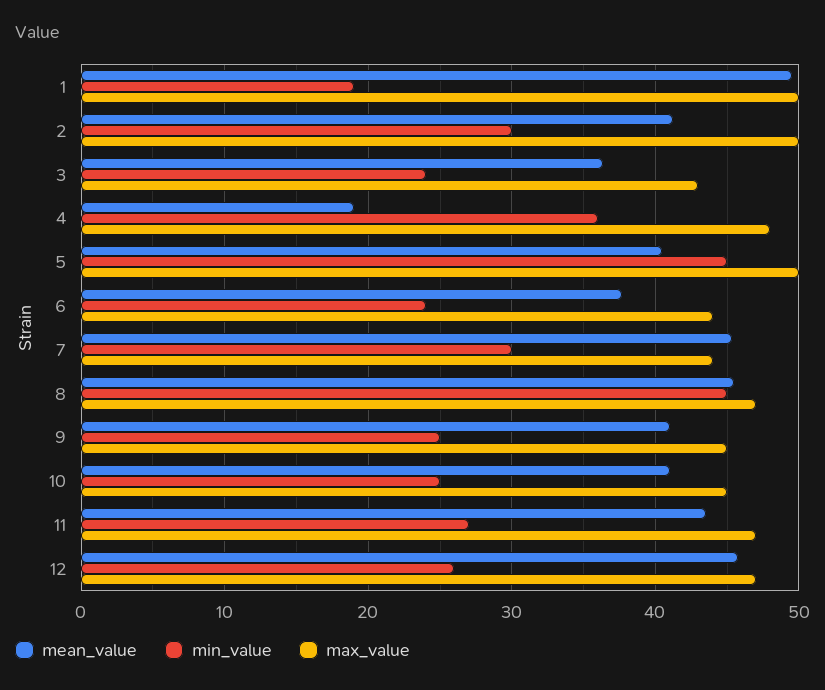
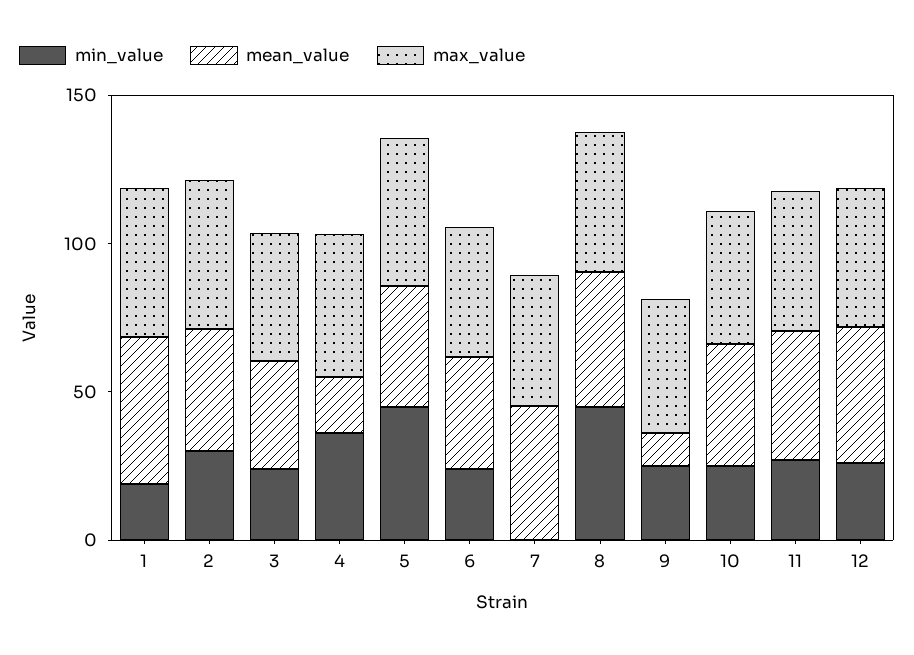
  {
    "mean_value": {
      "1": 50,
      "2": 41,
      "3": 36,
      "4": 19,
      "5": 41,
      "6": 38,
      "7": 45,
      "8": 46,
-     "9": 41,
+     "9": 10,
      "10": 41,
      "11": 44,
      "12": 46
    },
    "min_value": {
      "1": 19,
      "2": 30,
      "3": 24,
      "4": 36,
      "5": 45,
      "6": 24,
-     "7": 30,
+     "7": 0,
      "8": 45,
      "9": 25,
      "10": 25,
      "11": 27,
      "12": 26
    },
    "max_value": {
      "1": 50,
      "2": 50,
      "3": 43,
      "4": 48,
      "5": 50,
      "6": 44,
      "7": 44,
      "8": 47,
      "9": 45,
      "10": 45,
      "11": 47,
      "12": 47
    }
  }

